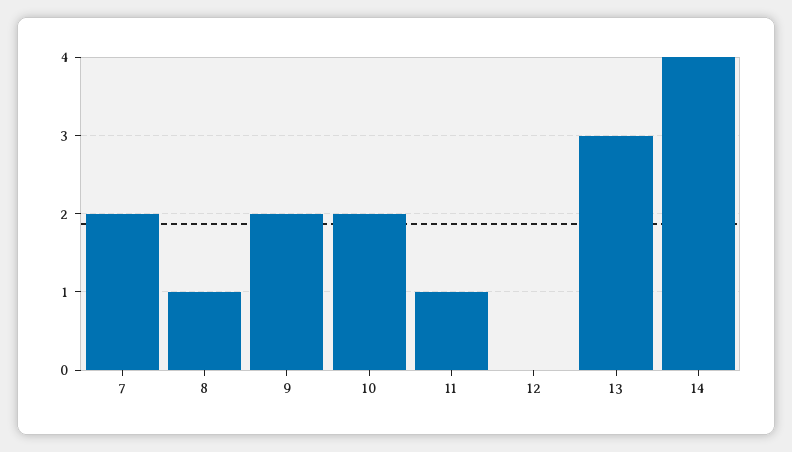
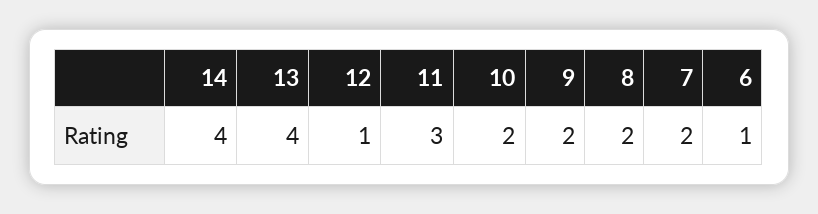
  {
    "7": 2,
-   "8": 1,
+   "8": 2,
    "9": 2,
    "10": 2,
-   "11": 1,
+   "11": 3,
-   "12": 0,
+   "12": 1,
-   "13": 3,
+   "13": 4,
-   "14": 4
+   "14": 4,
+   "6": 1
  }

